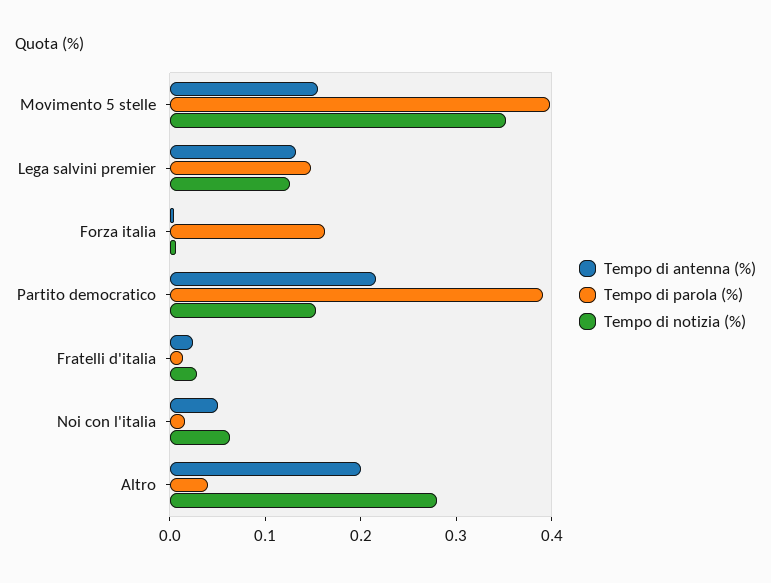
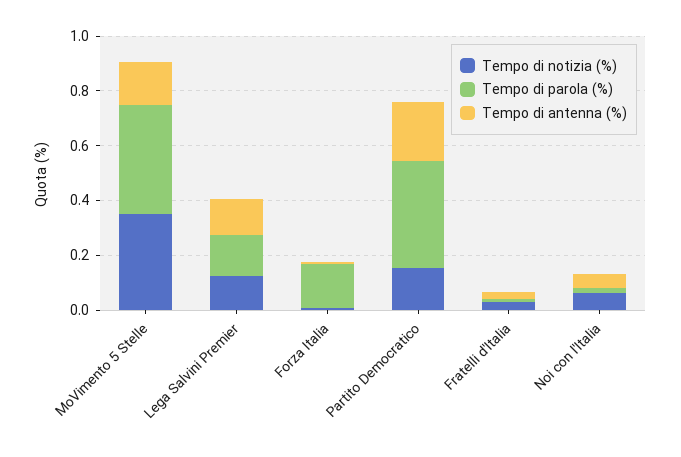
  {
    "Tempo di antenna (%)": {
      "Movimento 5 stelle": 0.16,
      "Lega salvini premier": 0.14,
      "Forza italia": 0,
      "Partito democratico": 0.22,
      "Fratelli d'italia": 0.02,
-     "Noi con l'italia": 0.06,
+     "Noi con l'italia": 0.06
-     "Altro": 0.2
    },
    "Tempo di parola (%)": {
      "Movimento 5 stelle": 0.4,
      "Lega salvini premier": 0.14,
      "Forza italia": 0.16,
      "Partito democratico": 0.4,
      "Fratelli d'italia": 0.02,
-     "Noi con l'italia": 0.02,
+     "Noi con l'italia": 0.02
-     "Altro": 0.04
    },
    "Tempo di notizia (%)": {
      "Movimento 5 stelle": 0.36,
      "Lega salvini premier": 0.12,
      "Forza italia": 0,
      "Partito democratico": 0.16,
      "Fratelli d'italia": 0.02,
-     "Noi con l'italia": 0.06,
+     "Noi con l'italia": 0.06
-     "Altro": 0.28
    }
  }

